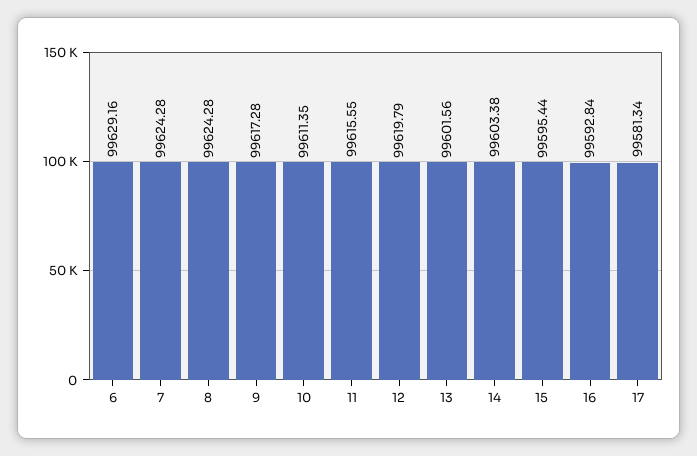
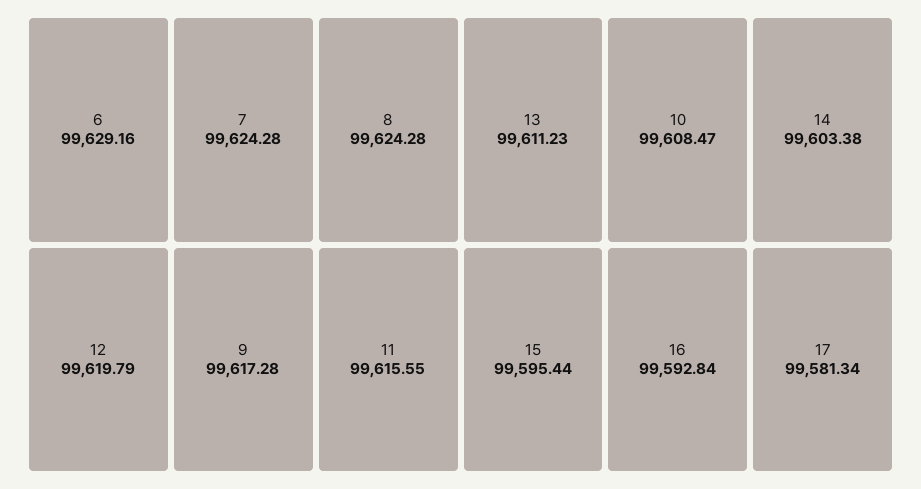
  {
    "6": 99629.16,
    "7": 99624.28,
    "8": 99624.28,
    "9": 99617.28,
-   "10": 99611.35,
+   "10": 99608.47,
    "11": 99615.55,
    "12": 99619.79,
-   "13": 99601.56,
+   "13": 99611.23,
    "14": 99603.38,
    "15": 99595.44,
    "16": 99592.84,
    "17": 99581.34
  }

